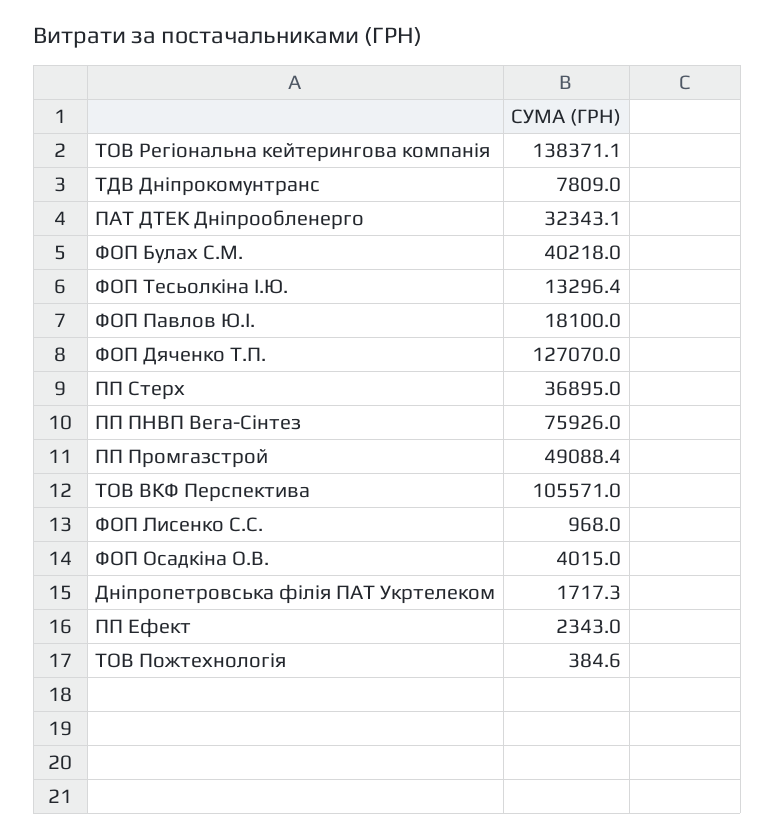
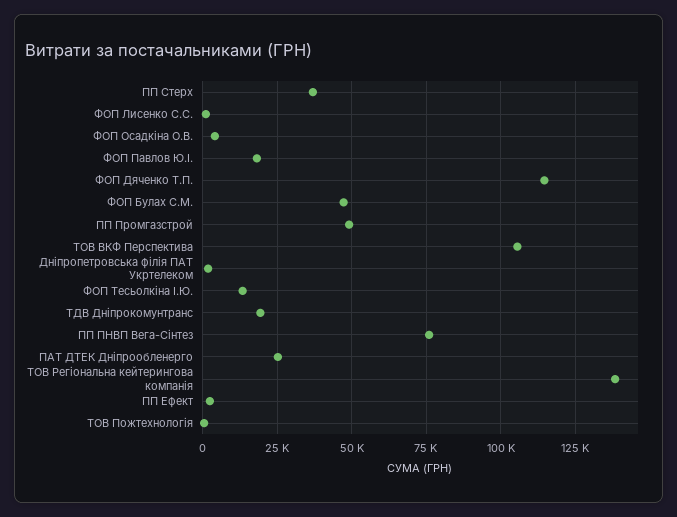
  {
    "ТОВ Регіональна кейтерингова компанія": 138371.1,
-   "ТДВ Дніпрокомунтранс": 7809,
+   "ТДВ Дніпрокомунтранс": 20000,
-   "ПАТ ДТЕК Дніпрообленерго": 32343.1,
+   "ПАТ ДТЕК Дніпрообленерго": 25000,
-   "ФОП Булах С.М.": 40218,
+   "ФОП Булах С.М.": 47500,
    "ФОП Тесьолкіна І.Ю.": 13296.4,
    "ФОП Павлов Ю.I.": 18100,
-   "ФОП Дяченко Т.П.": 127070,
+   "ФОП Дяченко Т.П.": 115000,
    "ПП Стерх": 36895,
    "ПП ПНВП Вега-Сінтез": 75926,
    "ПП Промгазстрой": 49088.4,
    "ТОВ ВКФ Перспектива": 105571,
    "ФОП Лисенко С.С.": 968,
    "ФОП Осадкіна О.В.": 4015,
    "Дніпропетровська філія ПАТ Укртелеком": 1717.3,
    "ПП Ефект": 2343,
    "ТОВ Пожтехнологія": 384.6
  }

